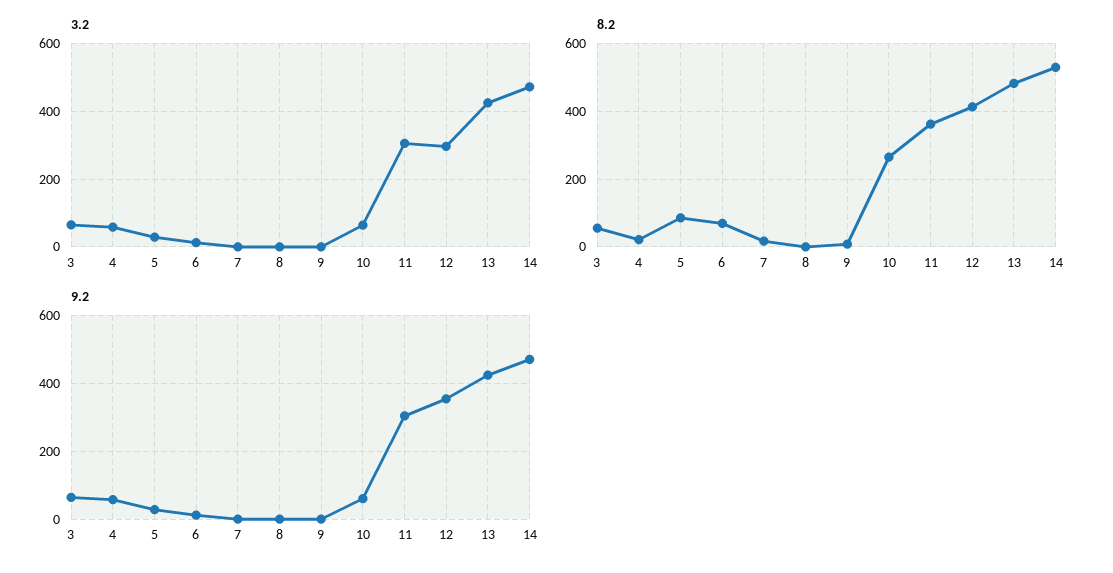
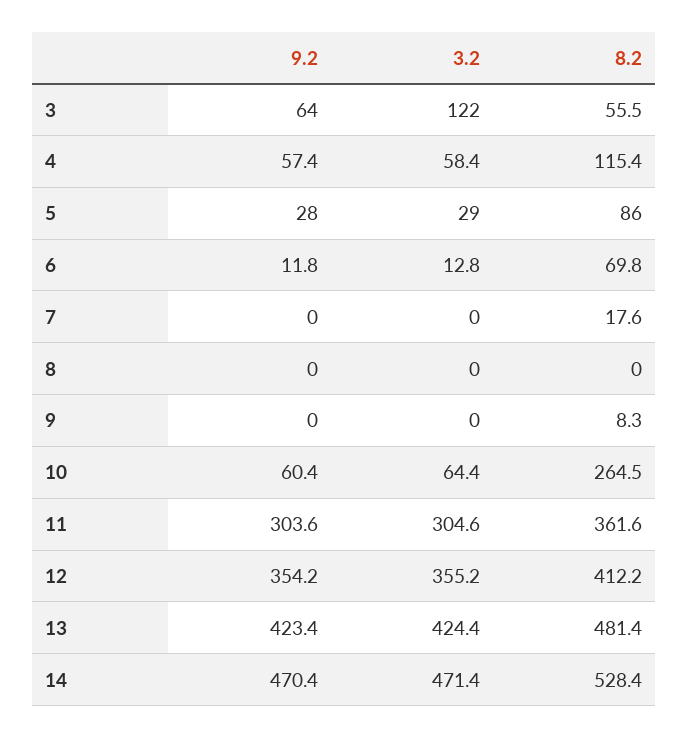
  {
    "3.2": {
-     "3": 60,
+     "3": 122,
      "4": 58.4,
      "5": 29,
      "6": 12.8,
      "7": 0,
      "8": 0,
      "9": 0,
      "10": 64.4,
      "11": 304.6,
-     "12": 300,
+     "12": 355.2,
      "13": 424.4,
      "14": 471.4
    },
    "8.2": {
      "3": 55.5,
-     "4": 20,
+     "4": 115.4,
      "5": 86,
      "6": 69.8,
      "7": 17.6,
      "8": 0,
      "9": 8.3,
      "10": 264.5,
      "11": 361.6,
      "12": 412.2,
      "13": 481.4,
      "14": 528.4
    },
    "9.2": {
      "3": 64,
      "4": 57.4,
      "5": 28,
      "6": 11.8,
      "7": 0,
      "8": 0,
      "9": 0,
      "10": 60.4,
      "11": 303.6,
      "12": 354.2,
      "13": 423.4,
      "14": 470.4
    }
  }

